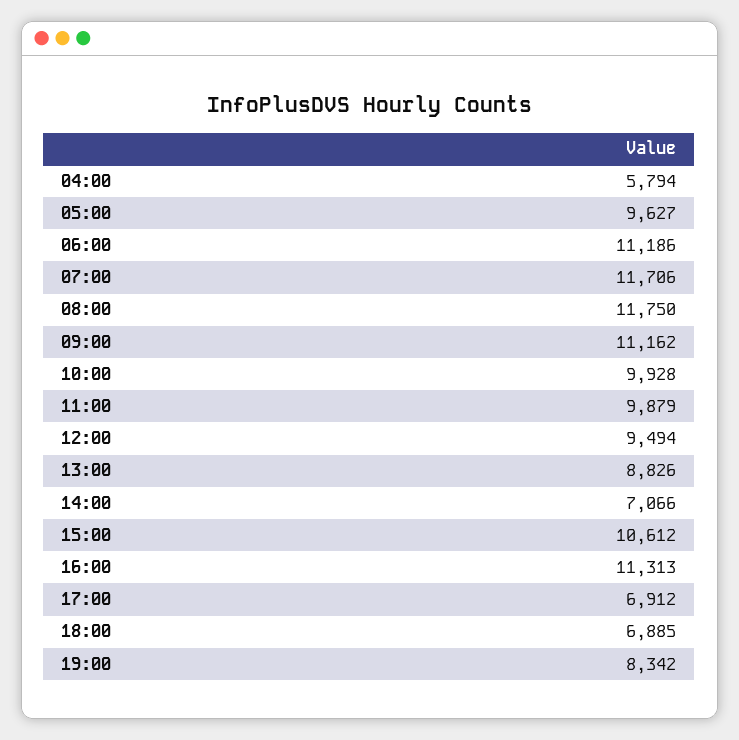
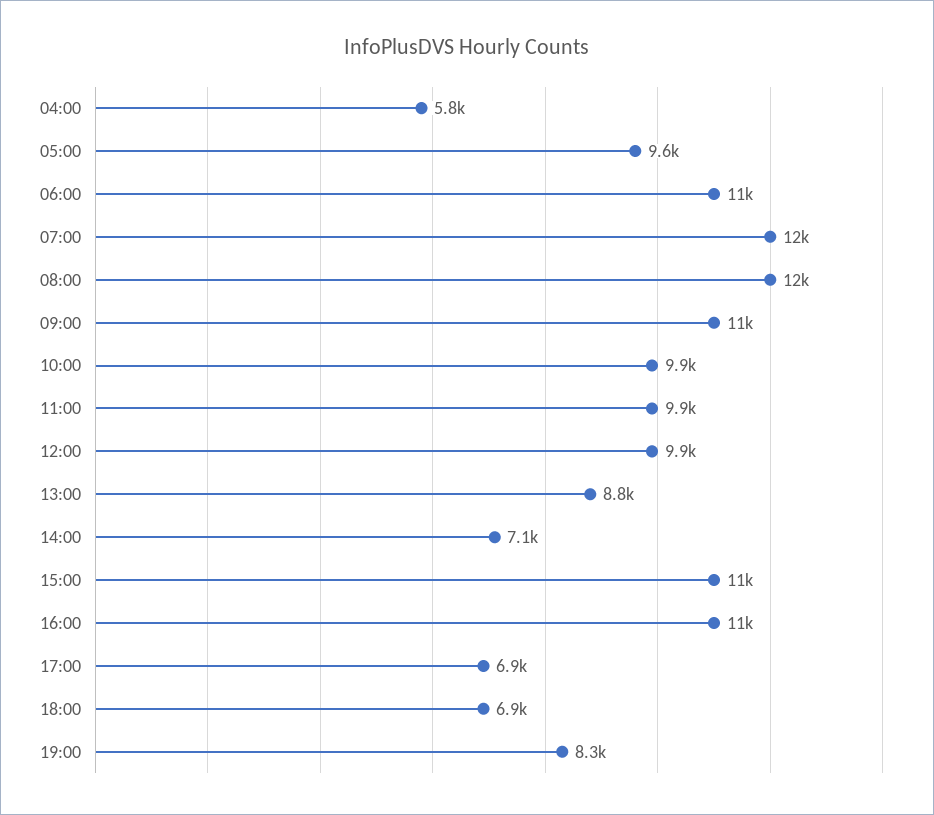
  {
    "04:00": 5794,
    "05:00": 9627,
    "06:00": 11186,
    "07:00": 11706,
    "08:00": 11750,
    "09:00": 11162,
    "10:00": 9928,
    "11:00": 9879,
-   "12:00": 9494,
+   "12:00": 9900,
    "13:00": 8826,
    "14:00": 7066,
    "15:00": 10612,
    "16:00": 11313,
    "17:00": 6912,
    "18:00": 6885,
    "19:00": 8342
  }

